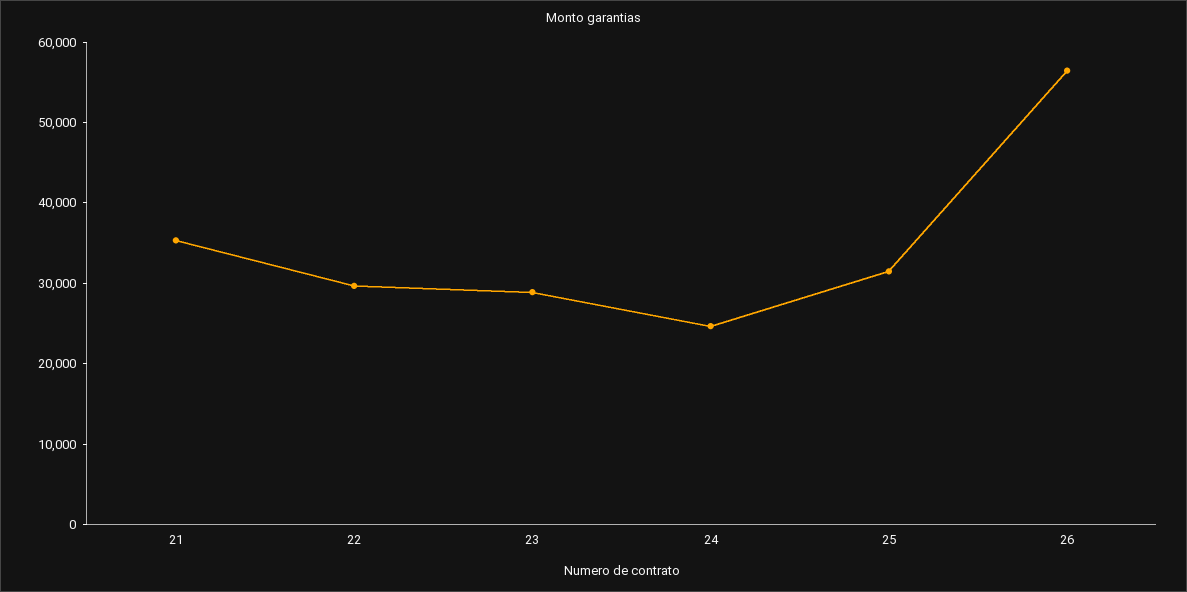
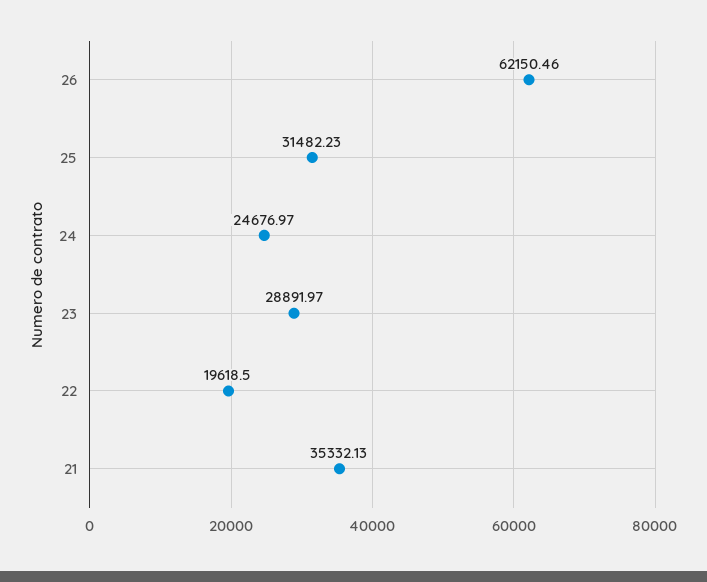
  {
    "21": 35332.13,
-   "22": 30000,
+   "22": 19618.5,
    "23": 28891.97,
    "24": 24676.97,
    "25": 31482.23,
-   "26": 56000
+   "26": 62150.46
  }

